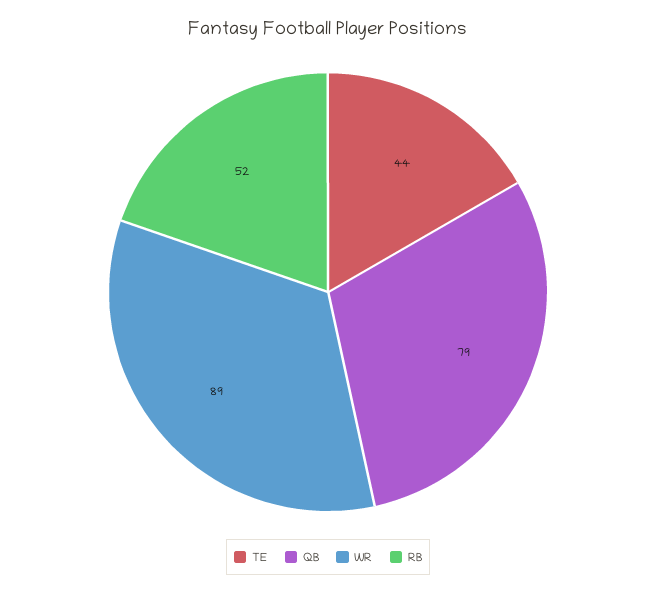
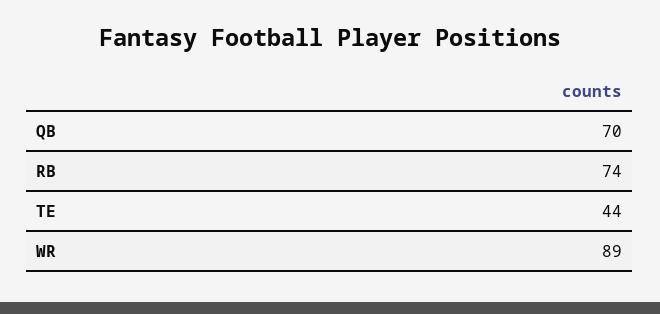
  {
    "TE": 44,
-   "QB": 79,
+   "QB": 70,
    "WR": 89,
-   "RB": 52
+   "RB": 74
  }

